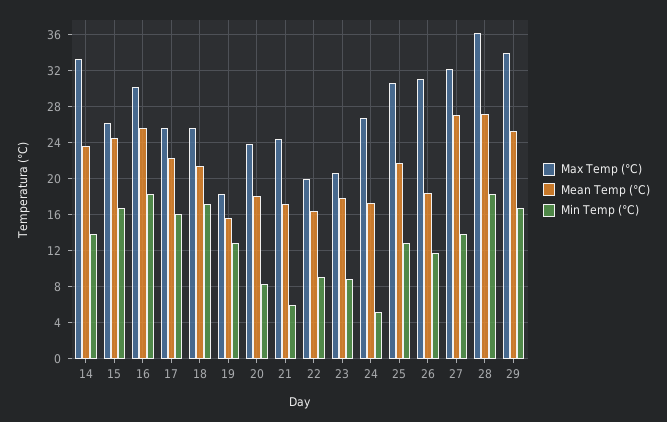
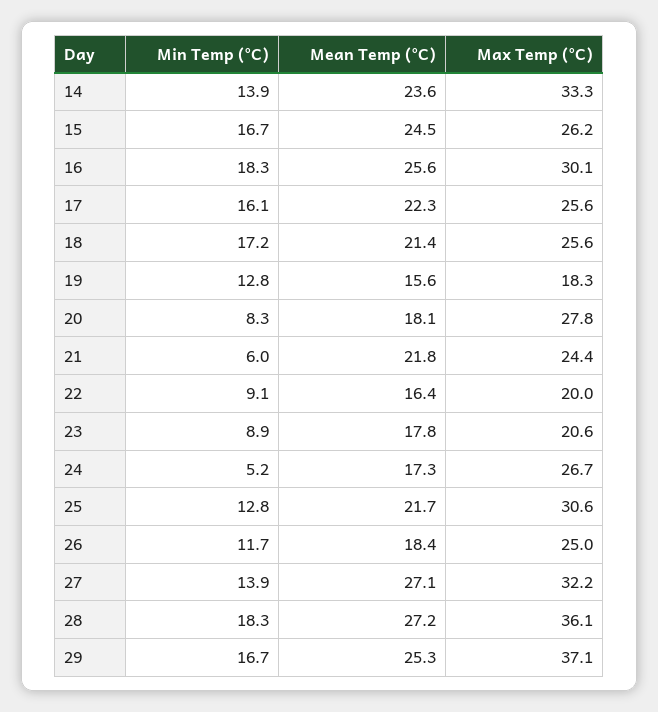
  {
    "Max Temp (°C)": {
      "14": 33.3,
      "15": 26.2,
      "16": 30.1,
      "17": 25.6,
      "18": 25.6,
      "19": 18.3,
-     "20": 24,
+     "20": 27.8,
      "21": 24.4,
      "22": 20,
      "23": 20.6,
      "24": 26.7,
      "25": 30.6,
-     "26": 31,
+     "26": 25,
      "27": 32.2,
      "28": 36.1,
-     "29": 34
+     "29": 37.1
    },
    "Mean Temp (°C)": {
      "14": 23.6,
      "15": 24.5,
      "16": 25.6,
      "17": 22.3,
      "18": 21.4,
      "19": 15.6,
      "20": 18.1,
-     "21": 17,
+     "21": 21.8,
      "22": 16.4,
      "23": 17.8,
      "24": 17.3,
      "25": 21.7,
      "26": 18.4,
      "27": 27.1,
      "28": 27.2,
      "29": 25.3
    },
    "Min Temp (°C)": {
      "14": 13.9,
      "15": 16.7,
      "16": 18.3,
      "17": 16.1,
      "18": 17.2,
      "19": 12.8,
      "20": 8.3,
      "21": 6,
      "22": 9.1,
      "23": 8.9,
      "24": 5.2,
      "25": 12.8,
      "26": 11.7,
      "27": 13.9,
      "28": 18.3,
      "29": 16.7
    }
  }

